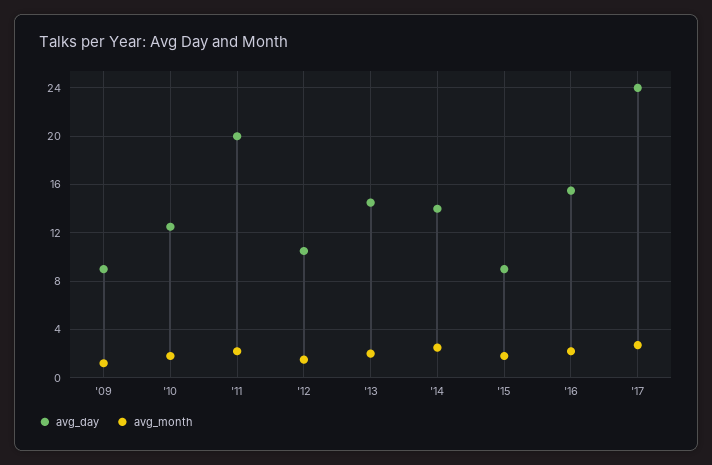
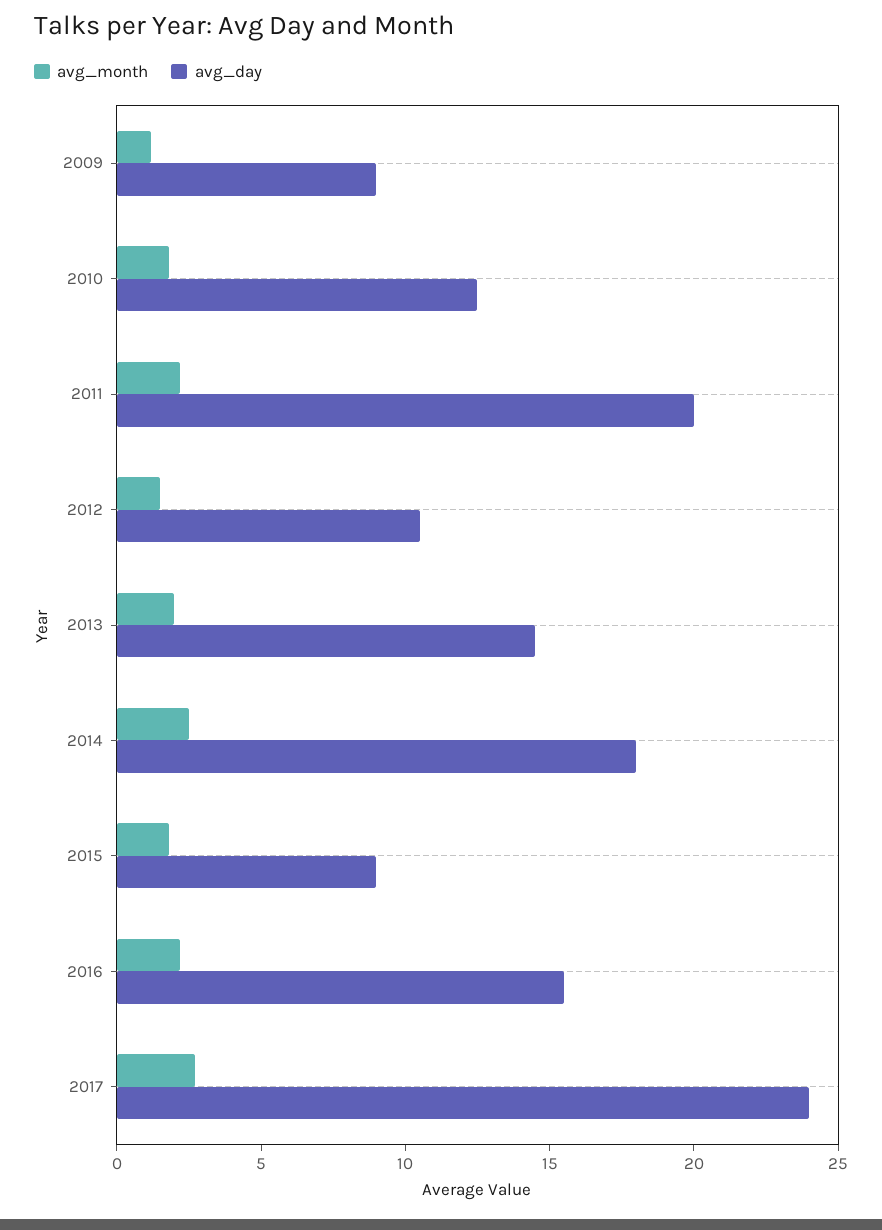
  {
    "avg_day": {
      "'09": 9,
      "'10": 12.5,
      "'11": 20,
      "'12": 10.5,
      "'13": 14.5,
-     "'14": 14,
+     "'14": 18,
      "'15": 9,
      "'16": 15.5,
      "'17": 24
    },
    "avg_month": {
      "'09": 1,
      "'10": 2,
      "'11": 2,
      "'12": 1.5,
      "'13": 2,
      "'14": 2.5,
      "'15": 2,
      "'16": 2,
      "'17": 2.5
    }
  }

